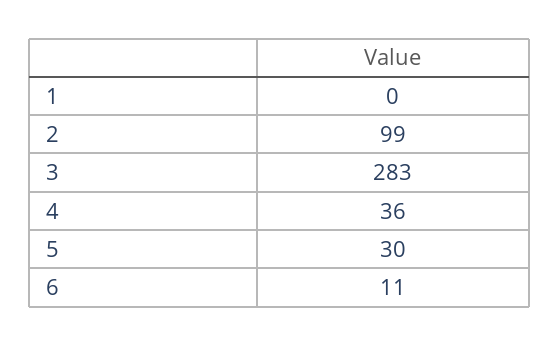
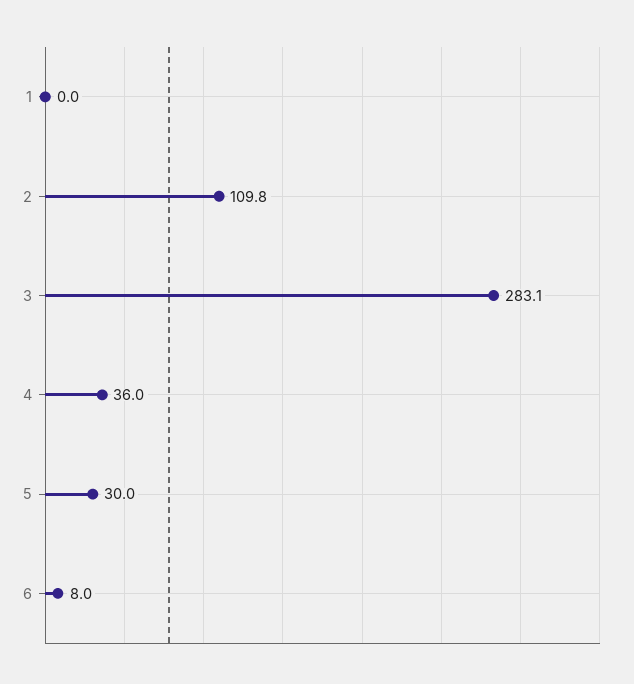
  {
    "1": 0,
-   "2": 99,
+   "2": 109.8,
    "3": 283.1,
    "4": 36,
    "5": 30,
-   "6": 11
+   "6": 8
  }

